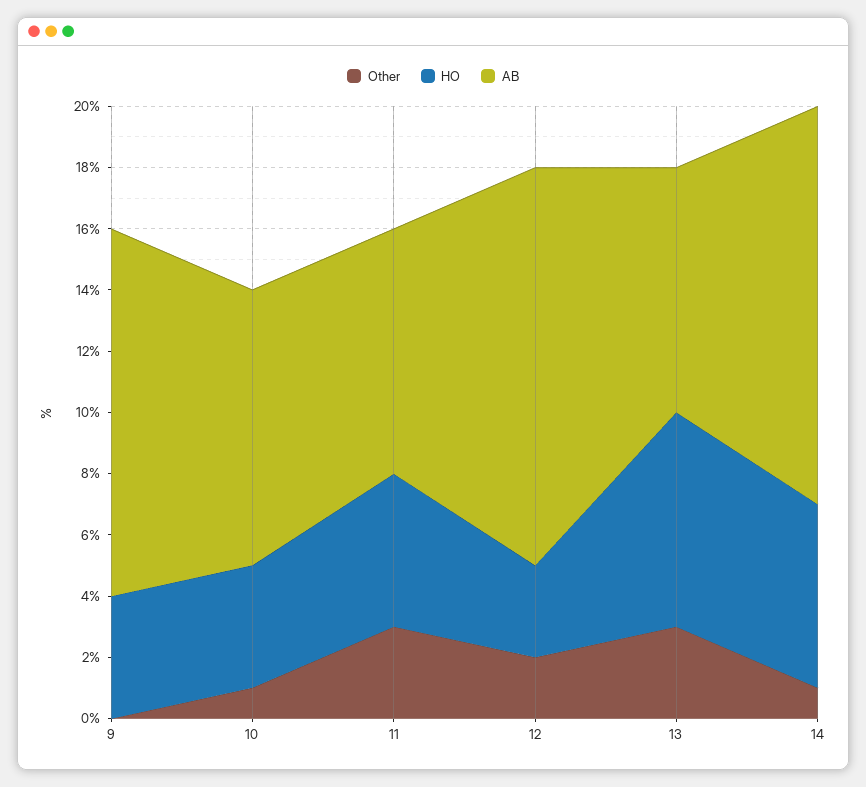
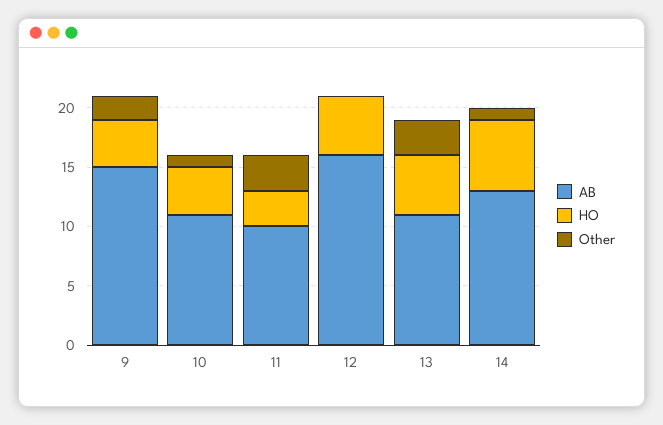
  {
    "Other": {
-     "9": 0,
+     "9": 2,
      "10": 1,
      "11": 3,
-     "12": 2,
+     "12": 0,
      "13": 3,
      "14": 1
    },
    "HO": {
      "9": 4,
      "10": 4,
-     "11": 5,
+     "11": 3,
-     "12": 3,
+     "12": 5,
-     "13": 7,
+     "13": 5,
      "14": 6
    },
    "AB": {
-     "9": 12,
+     "9": 15,
-     "10": 9,
+     "10": 11,
-     "11": 8,
+     "11": 10,
-     "12": 13,
+     "12": 16,
-     "13": 8,
+     "13": 11,
      "14": 13
    }
  }

